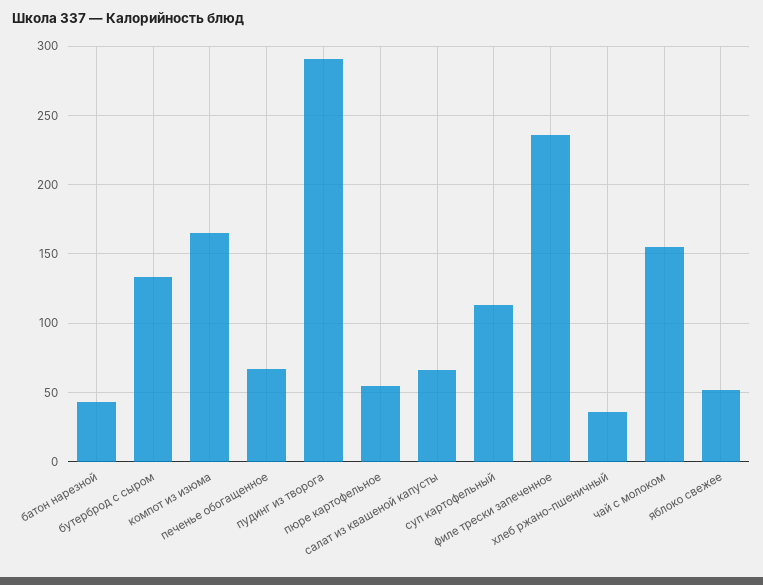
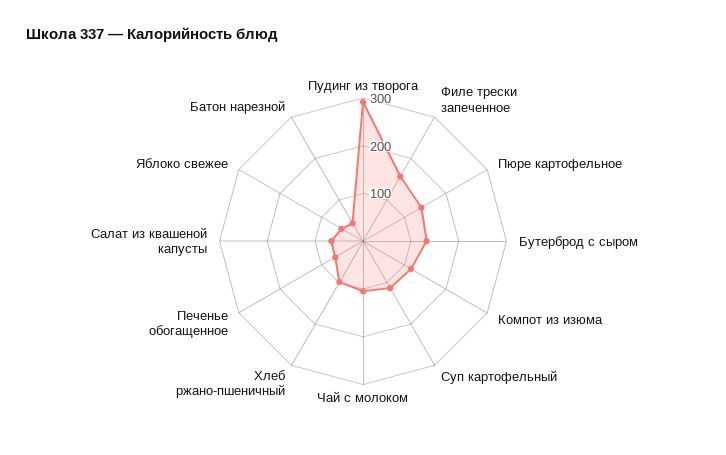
  {
    "батон нарезной": 45,
    "бутерброд с сыром": 135,
-   "компот из изюма": 165,
+   "компот из изюма": 120,
    "печенье обогащенное": 65,
    "пудинг из творога": 290,
-   "пюре картофельное": 55,
+   "пюре картофельное": 140,
    "салат из квашеной капусты": 65,
    "суп картофельный": 115,
-   "филе трески запеченное": 235,
+   "филе трески запеченное": 160,
-   "хлеб ржано-пшеничный": 35,
+   "хлеб ржано-пшеничный": 100,
-   "чай с молоком": 155,
+   "чай с молоком": 100,
    "яблоко свежее": 50
  }

